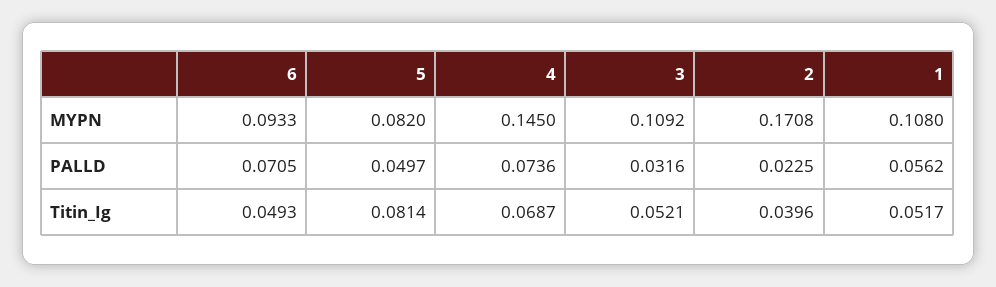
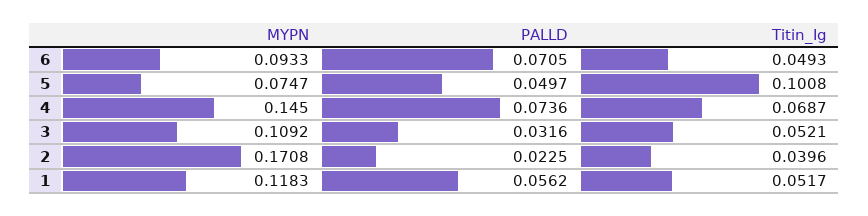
  {
    "6": {
      "MYPN": 0.0933,
      "PALLD": 0.0705,
      "Titin_Ig": 0.0493
    },
    "5": {
-     "MYPN": 0.082,
+     "MYPN": 0.0747,
      "PALLD": 0.0497,
-     "Titin_Ig": 0.0814
+     "Titin_Ig": 0.1008
    },
    "4": {
      "MYPN": 0.145,
      "PALLD": 0.0736,
      "Titin_Ig": 0.0687
    },
    "3": {
      "MYPN": 0.1092,
      "PALLD": 0.0316,
      "Titin_Ig": 0.0521
    },
    "2": {
      "MYPN": 0.1708,
      "PALLD": 0.0225,
      "Titin_Ig": 0.0396
    },
    "1": {
-     "MYPN": 0.108,
+     "MYPN": 0.1183,
      "PALLD": 0.0562,
      "Titin_Ig": 0.0517
    }
  }

